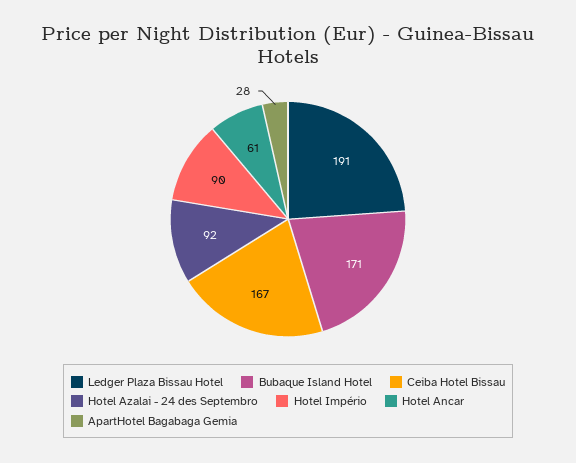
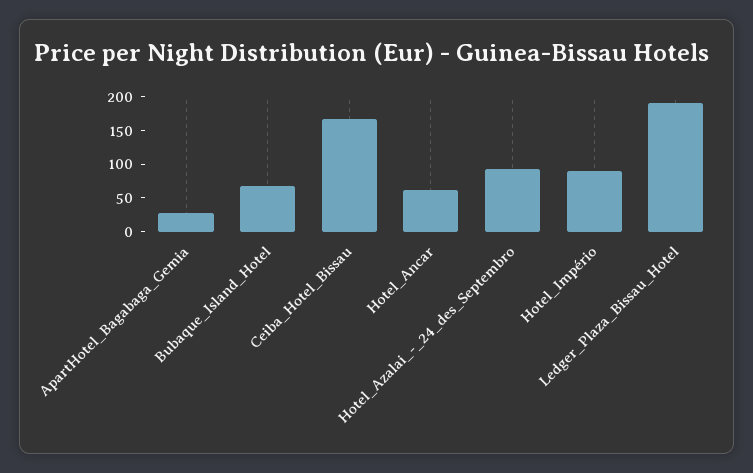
  {
    "Ledger Plaza Bissau Hotel": 191,
-   "Bubaque Island Hotel": 171,
+   "Bubaque Island Hotel": 75,
    "Ceiba Hotel Bissau": 167,
    "Hotel Azalai - 24 des Septembro": 92,
    "Hotel Império": 90,
    "Hotel Ancar": 61,
    "ApartHotel Bagabaga Gemia": 28
  }

